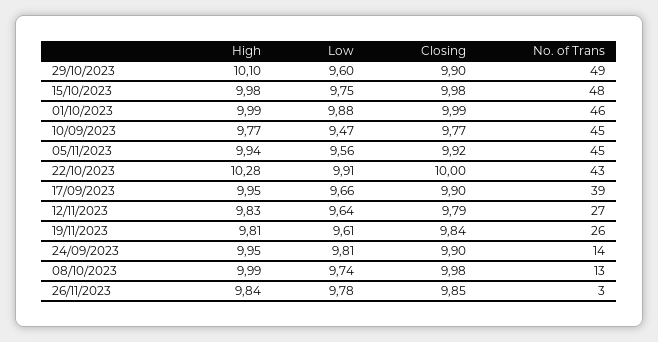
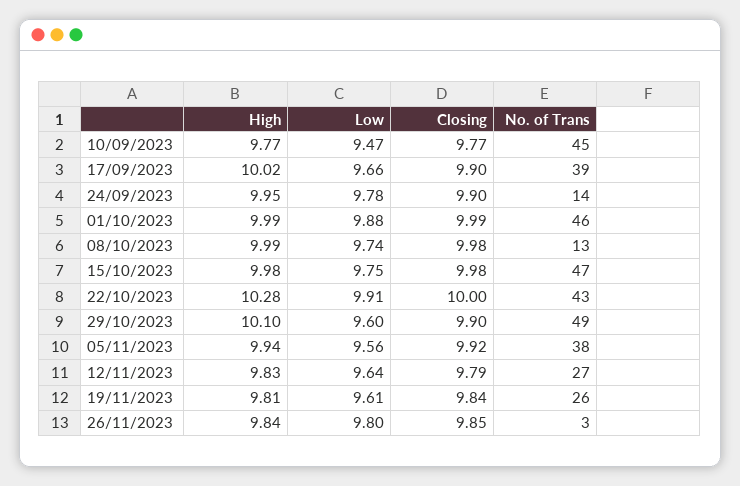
  {
    "High": {
      "29/10/2023": 10.1,
      "15/10/2023": 9.98,
      "01/10/2023": 9.99,
      "10/09/2023": 9.77,
      "05/11/2023": 9.94,
      "22/10/2023": 10.28,
-     "17/09/2023": 9.95,
+     "17/09/2023": 10.02,
      "12/11/2023": 9.83,
      "19/11/2023": 9.81,
      "24/09/2023": 9.95,
      "08/10/2023": 9.99,
      "26/11/2023": 9.84
    },
    "Low": {
      "29/10/2023": 9.6,
      "15/10/2023": 9.75,
      "01/10/2023": 9.88,
      "10/09/2023": 9.47,
      "05/11/2023": 9.56,
      "22/10/2023": 9.91,
      "17/09/2023": 9.66,
      "12/11/2023": 9.64,
      "19/11/2023": 9.61,
-     "24/09/2023": 9.81,
+     "24/09/2023": 9.78,
      "08/10/2023": 9.74,
-     "26/11/2023": 9.78
+     "26/11/2023": 9.8
    },
    "Closing": {
      "29/10/2023": 9.9,
      "15/10/2023": 9.98,
      "01/10/2023": 9.99,
      "10/09/2023": 9.77,
      "05/11/2023": 9.92,
      "22/10/2023": 10,
      "17/09/2023": 9.9,
      "12/11/2023": 9.79,
      "19/11/2023": 9.84,
      "24/09/2023": 9.9,
      "08/10/2023": 9.98,
      "26/11/2023": 9.85
    },
    "No. of Trans": {
      "29/10/2023": 49,
-     "15/10/2023": 48,
+     "15/10/2023": 47,
      "01/10/2023": 46,
      "10/09/2023": 45,
-     "05/11/2023": 45,
+     "05/11/2023": 38,
      "22/10/2023": 43,
      "17/09/2023": 39,
      "12/11/2023": 27,
      "19/11/2023": 26,
      "24/09/2023": 14,
      "08/10/2023": 13,
      "26/11/2023": 3
    }
  }

